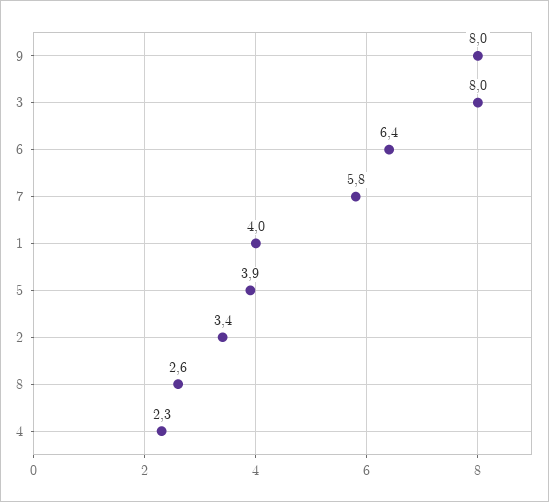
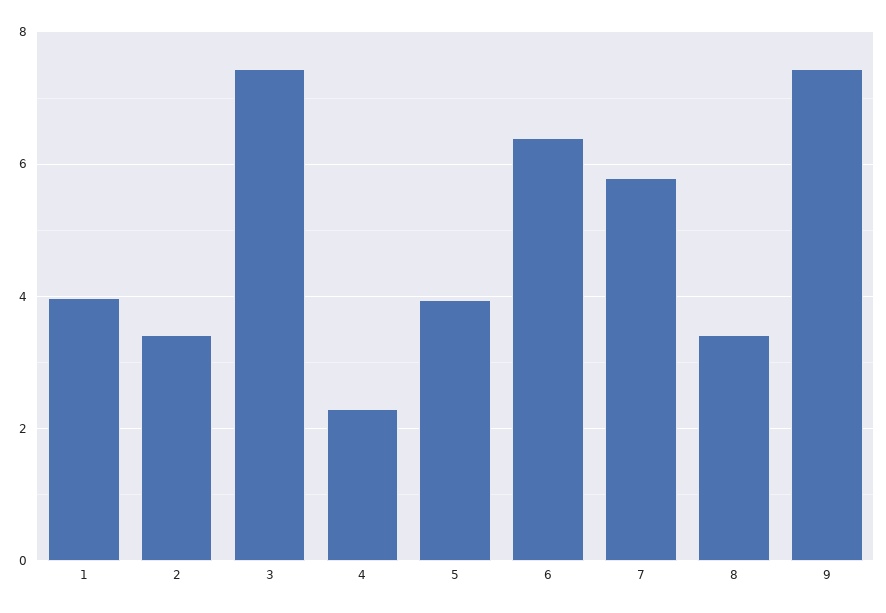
  {
-   "9": 8,
+   "9": 7.4,
-   "3": 8,
+   "3": 7.4,
    "6": 6.4,
    "7": 5.8,
    "1": 4,
    "5": 3.9,
    "2": 3.4,
-   "8": 2.6,
+   "8": 3.4,
    "4": 2.3
  }

